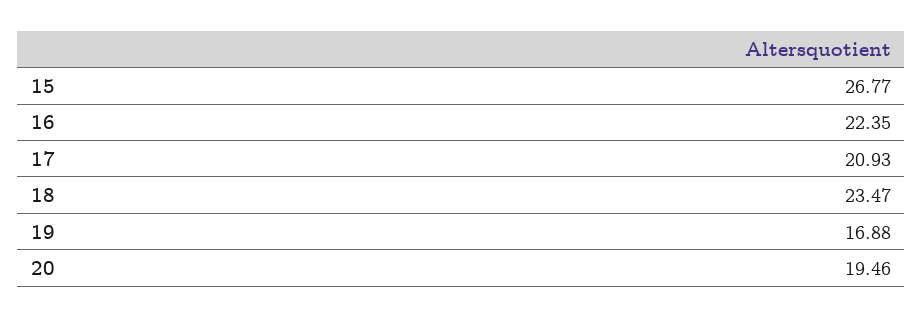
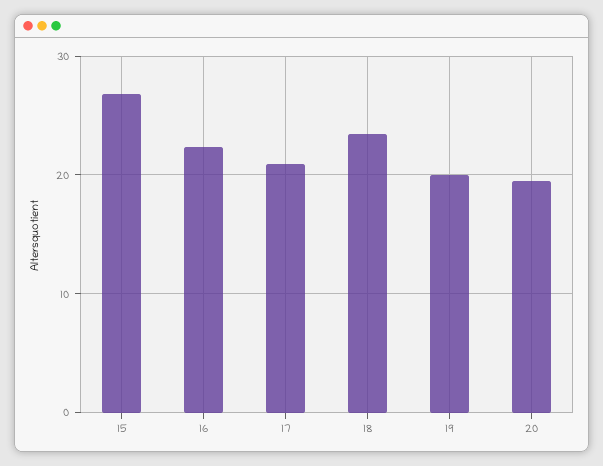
  {
    "15": 26.77,
    "16": 22.35,
    "17": 20.93,
    "18": 23.47,
-   "19": 16.88,
+   "19": 20,
    "20": 19.46
  }

